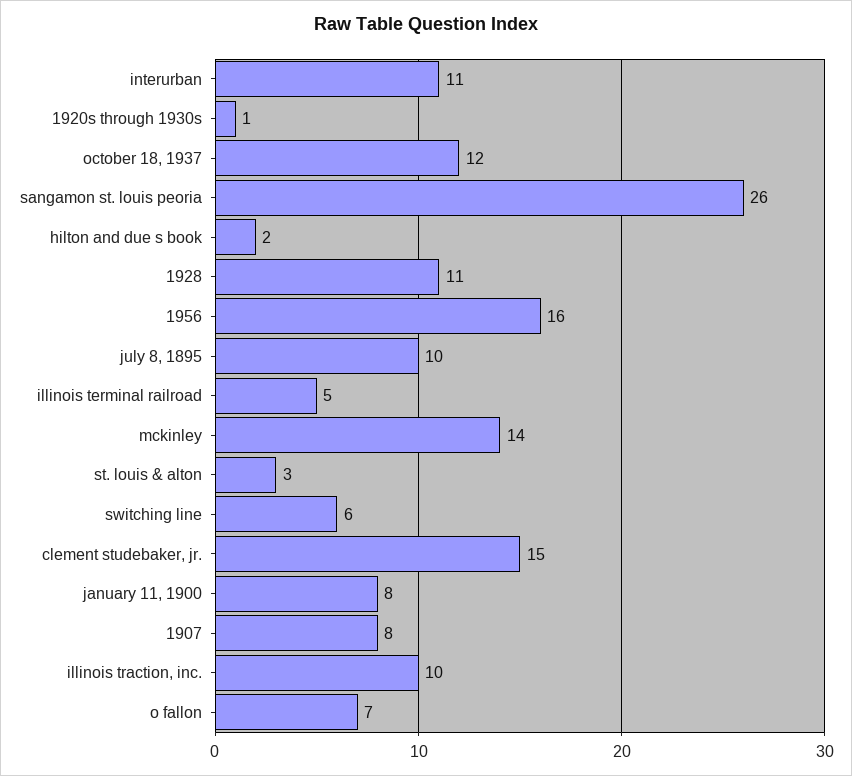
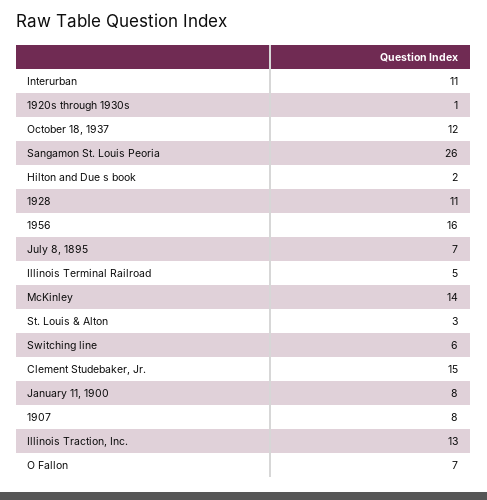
  {
    "interurban": 11,
    "1920s through 1930s": 1,
    "october 18, 1937": 12,
    "sangamon st. louis peoria": 26,
    "hilton and due s book": 2,
    "1928": 11,
    "1956": 16,
-   "july 8, 1895": 10,
+   "july 8, 1895": 7,
    "illinois terminal railroad": 5,
    "mckinley": 14,
    "st. louis & alton": 3,
    "switching line": 6,
    "clement studebaker, jr.": 15,
    "january 11, 1900": 8,
    "1907": 8,
-   "illinois traction, inc.": 10,
+   "illinois traction, inc.": 13,
    "o fallon": 7
  }

